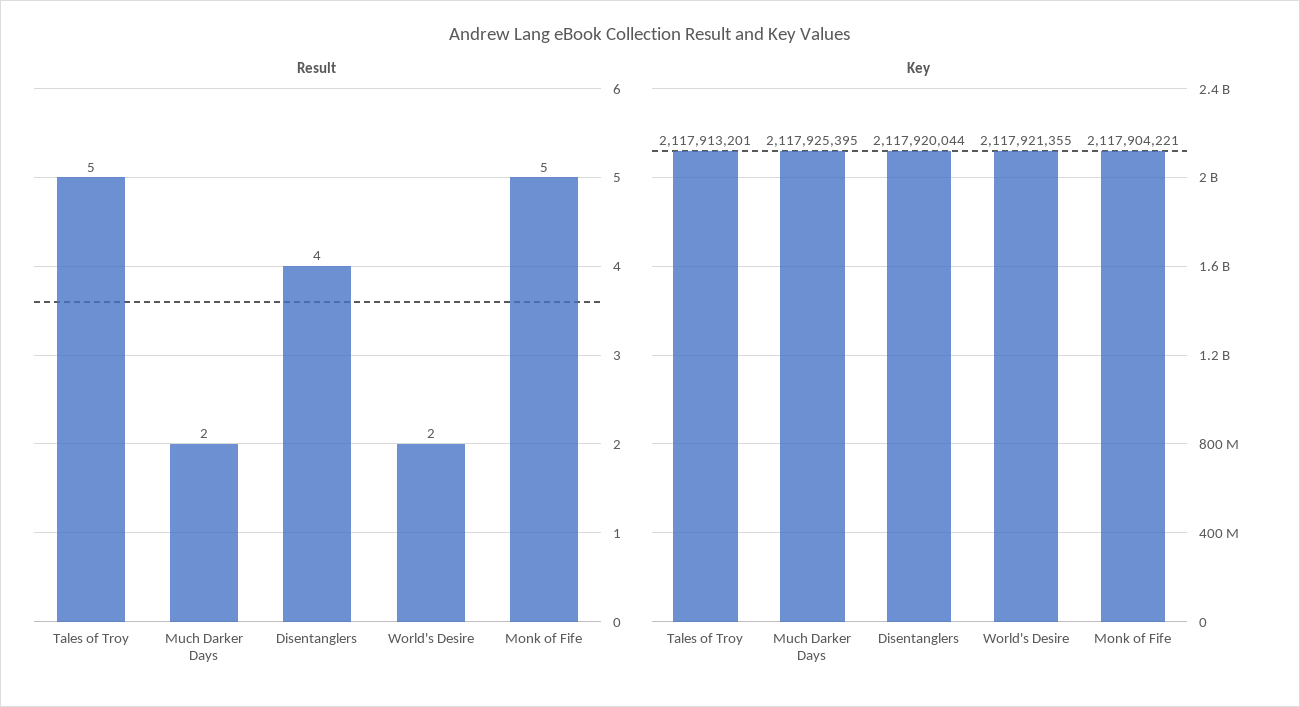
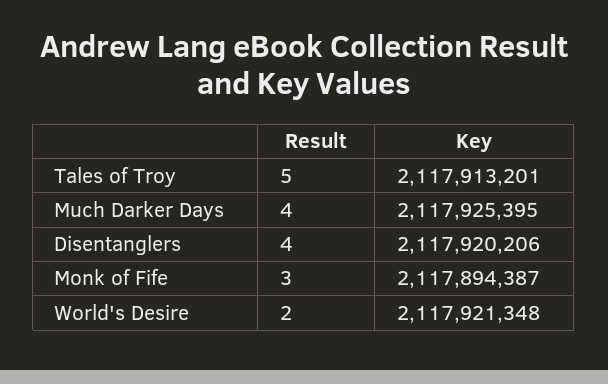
  {
    "Result": {
      "Tales of Troy": 5,
-     "Much Darker Days": 2,
+     "Much Darker Days": 4,
      "Disentanglers": 4,
      "World's Desire": 2,
-     "Monk of Fife": 5
+     "Monk of Fife": 3
    },
    "Key": {
      "Tales of Troy": 2117913201,
      "Much Darker Days": 2117925395,
-     "Disentanglers": 2117920044,
+     "Disentanglers": 2117920206,
-     "World's Desire": 2117921355,
+     "World's Desire": 2117921348,
-     "Monk of Fife": 2117904221
+     "Monk of Fife": 2117894387
    }
  }

